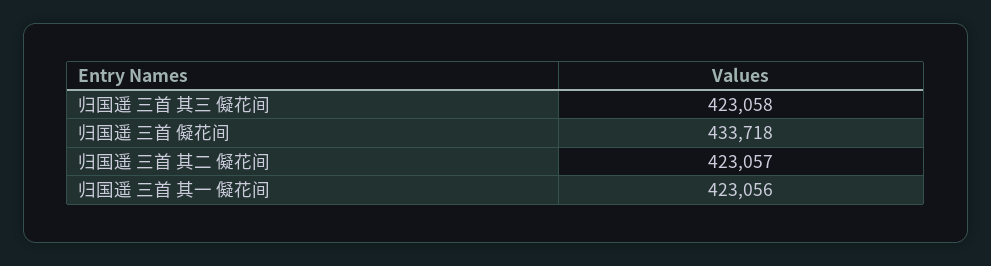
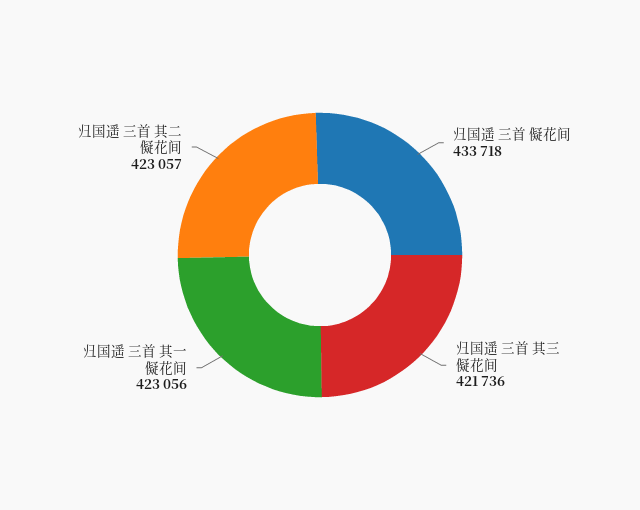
  {
-   "归国遥 三首 其三 儗花间": 423058,
+   "归国遥 三首 其三 儗花间": 421736,
    "归国遥 三首 儗花间": 433718,
    "归国遥 三首 其二 儗花间": 423057,
    "归国遥 三首 其一 儗花间": 423056
  }

